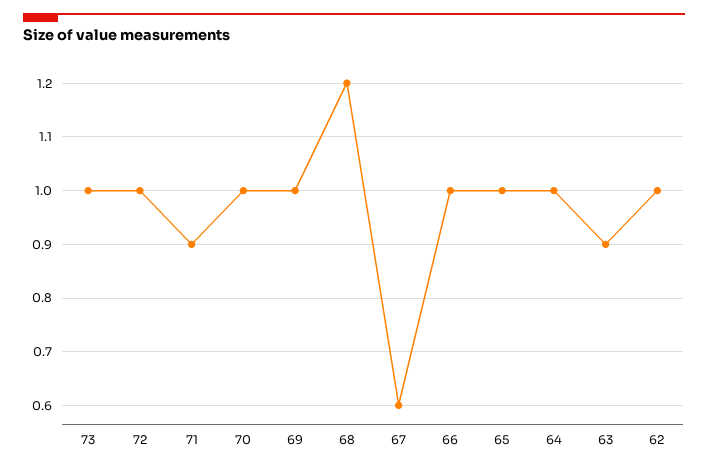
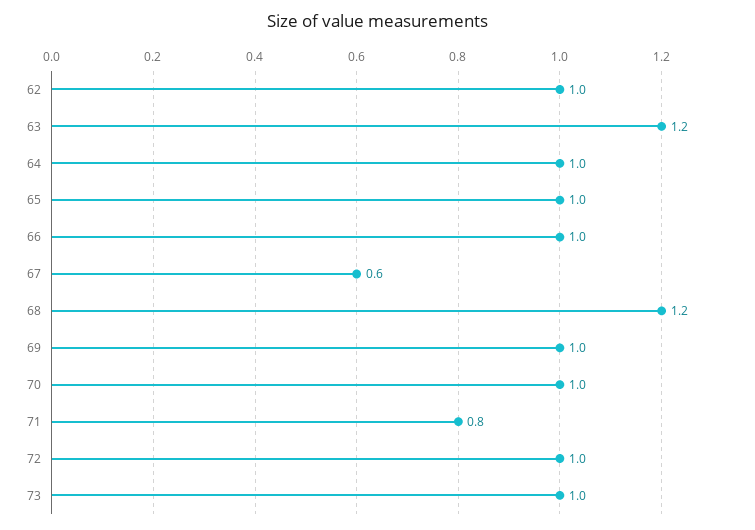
  {
    "73": 1,
    "72": 1,
-   "71": 0.9,
+   "71": 0.8,
    "70": 1,
    "69": 1,
    "68": 1.2,
    "67": 0.6,
    "66": 1,
    "65": 1,
    "64": 1,
-   "63": 0.9,
+   "63": 1.2,
    "62": 1
  }

